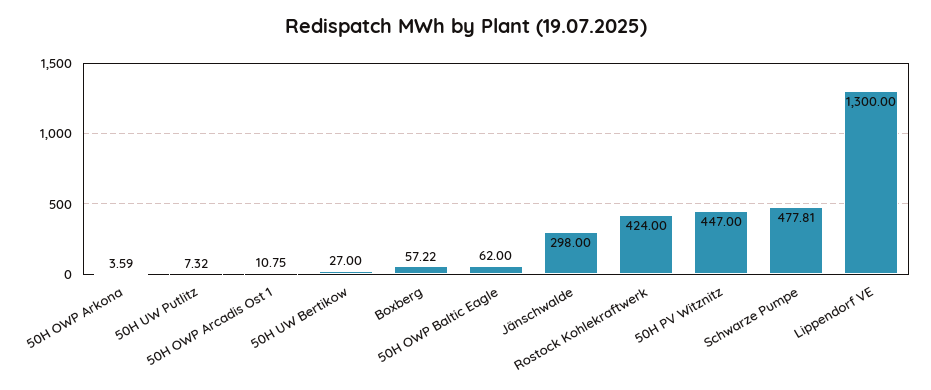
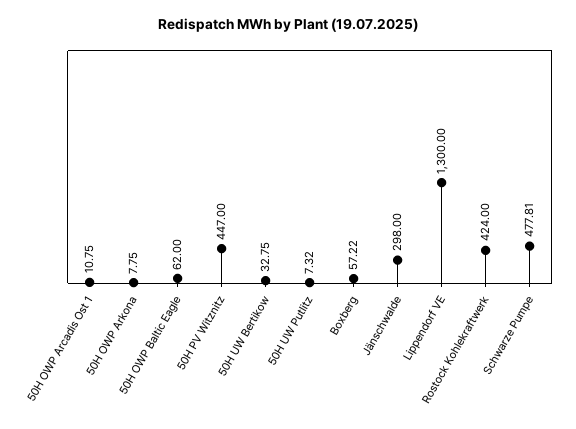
  {
-   "50H OWP Arkona": 3.59,
+   "50H OWP Arkona": 7.75,
    "50H UW Putlitz": 7.32,
    "50H OWP Arcadis Ost 1": 10.75,
-   "50H UW Bertikow": 27,
+   "50H UW Bertikow": 32.75,
    "Boxberg": 57.22,
    "50H OWP Baltic Eagle": 62,
    "Jänschwalde": 298,
    "Rostock Kohlekraftwerk": 424,
    "50H PV Witznitz": 447,
    "Schwarze Pumpe": 477.81,
    "Lippendorf VE": 1300
  }

